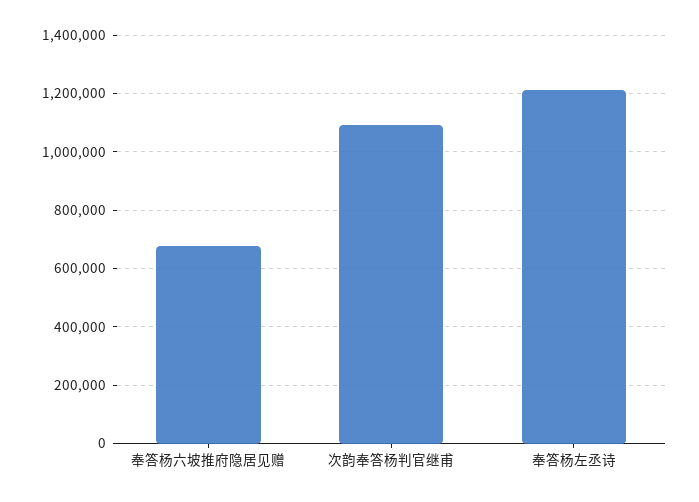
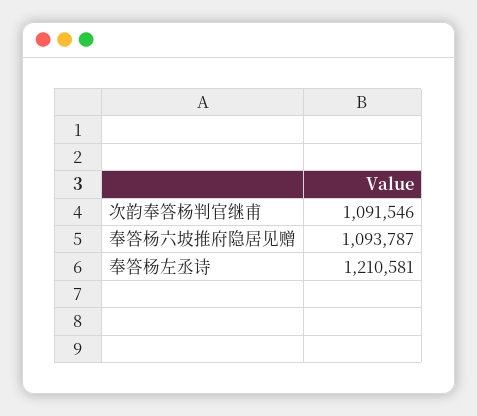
  {
-   "奉答杨六坡推府隐居见赠": 675000,
+   "奉答杨六坡推府隐居见赠": 1093787,
    "次韵奉答杨判官继甫": 1091546,
    "奉答杨左丞诗": 1210581
  }

